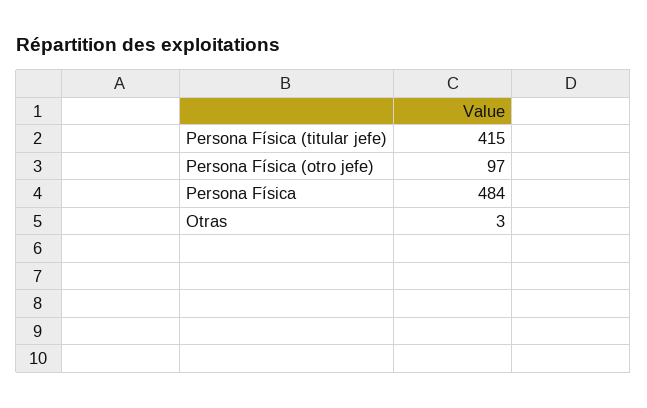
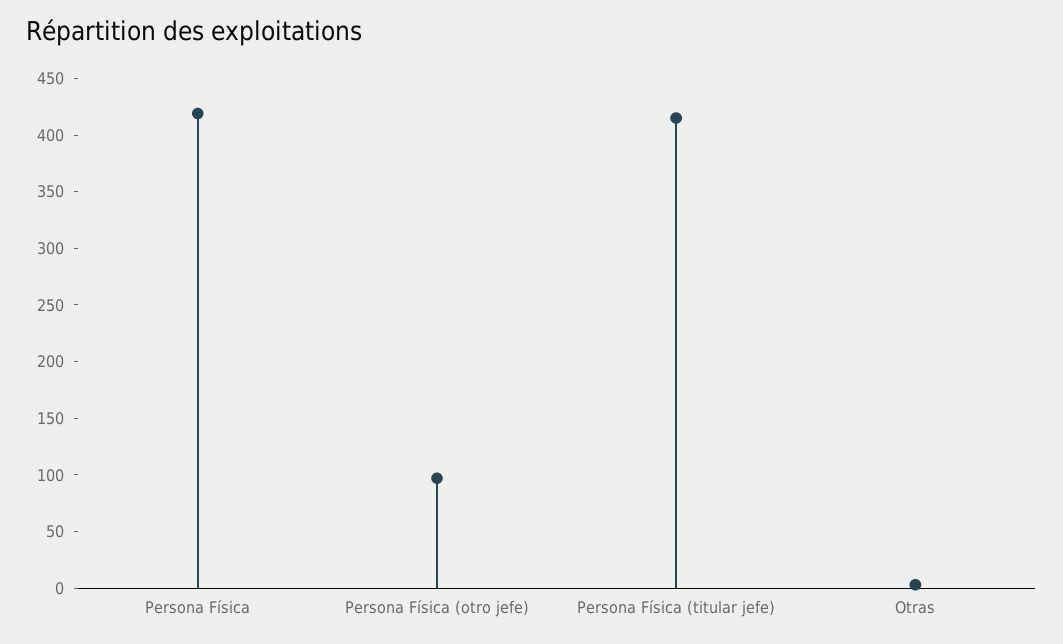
  {
    "Persona Física (titular jefe)": 415,
    "Persona Física (otro jefe)": 97,
-   "Persona Física": 484,
+   "Persona Física": 420,
    "Otras": 3
  }

